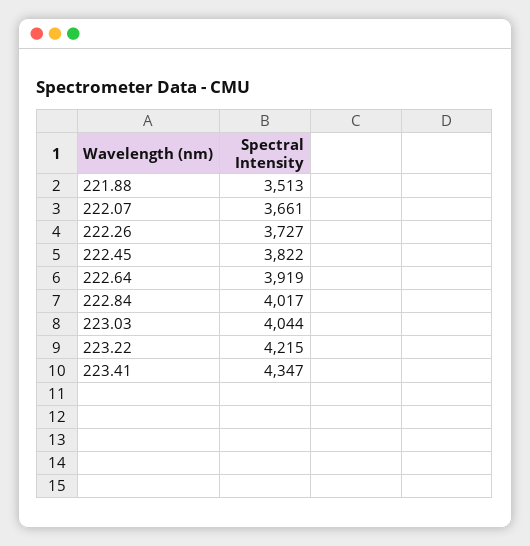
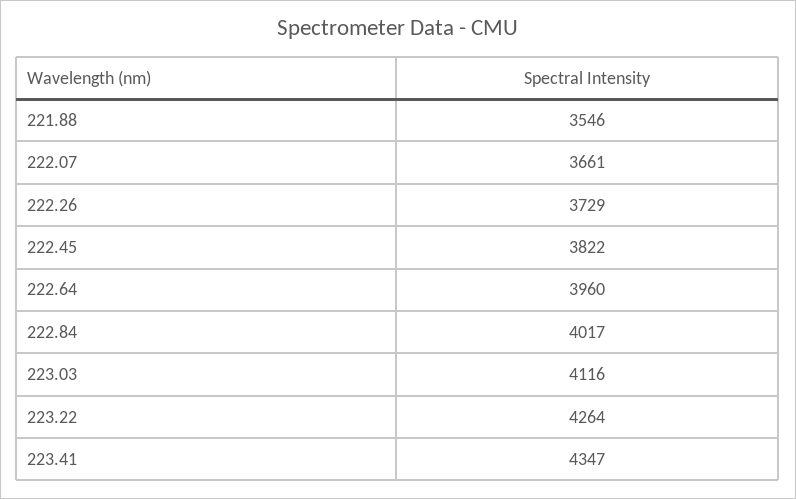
  {
-   "221.88": 3513,
+   "221.88": 3546,
    "222.07": 3661,
-   "222.26": 3727,
+   "222.26": 3729,
    "222.45": 3822,
-   "222.64": 3919,
+   "222.64": 3960,
    "222.84": 4017,
-   "223.03": 4044,
+   "223.03": 4116,
-   "223.22": 4215,
+   "223.22": 4264,
    "223.41": 4347
  }

